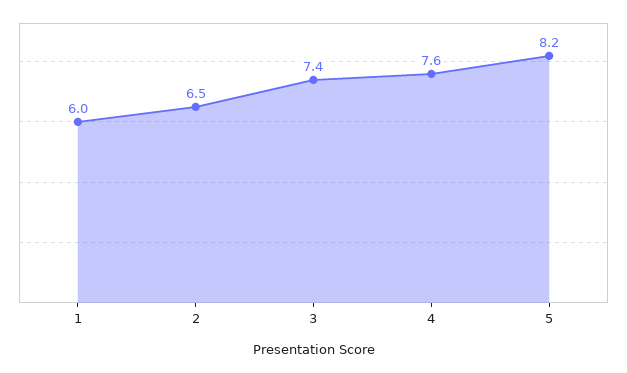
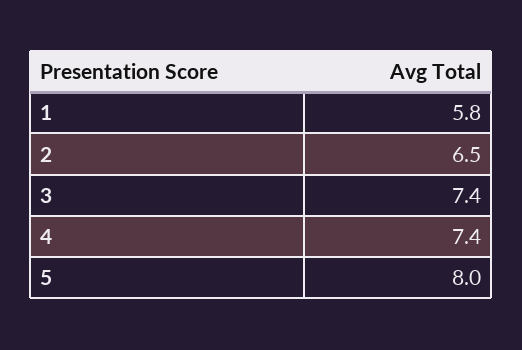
  {
-   "1": 6,
+   "1": 5.8,
    "2": 6.5,
    "3": 7.4,
-   "4": 7.6,
+   "4": 7.4,
-   "5": 8.2
+   "5": 8
  }

